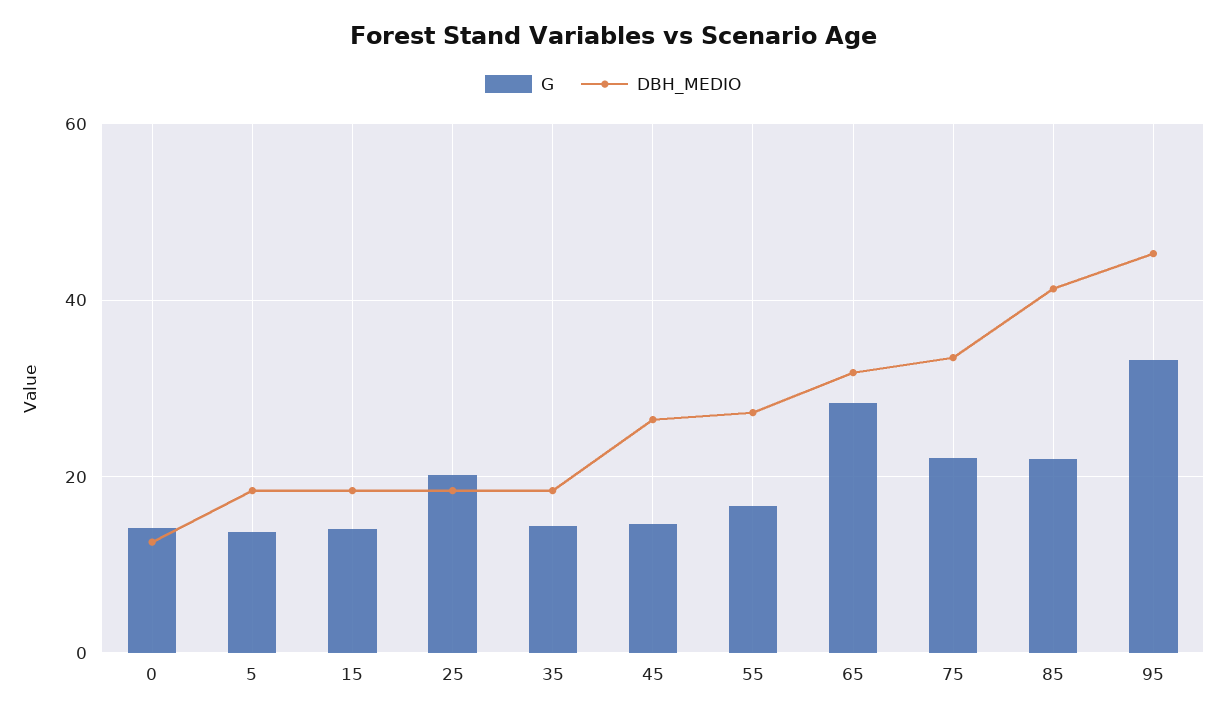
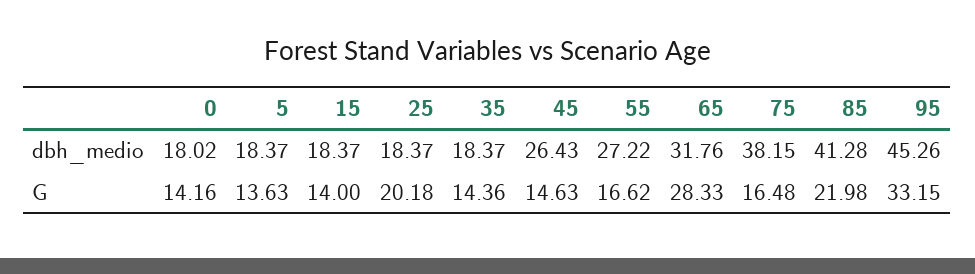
  {
    "G": {
      "0": 14.16,
      "5": 13.63,
      "15": 14,
      "25": 20.18,
      "35": 14.36,
      "45": 14.63,
      "55": 16.62,
      "65": 28.33,
-     "75": 22,
+     "75": 16.48,
      "85": 21.98,
      "95": 33.15
    },
    "DBH_MEDIO": {
-     "0": 12,
+     "0": 18.02,
      "5": 18.37,
      "15": 18.37,
      "25": 18.37,
      "35": 18.37,
      "45": 26.43,
      "55": 27.22,
      "65": 31.76,
-     "75": 34,
+     "75": 38.15,
      "85": 41.28,
      "95": 45.26
    }
  }

